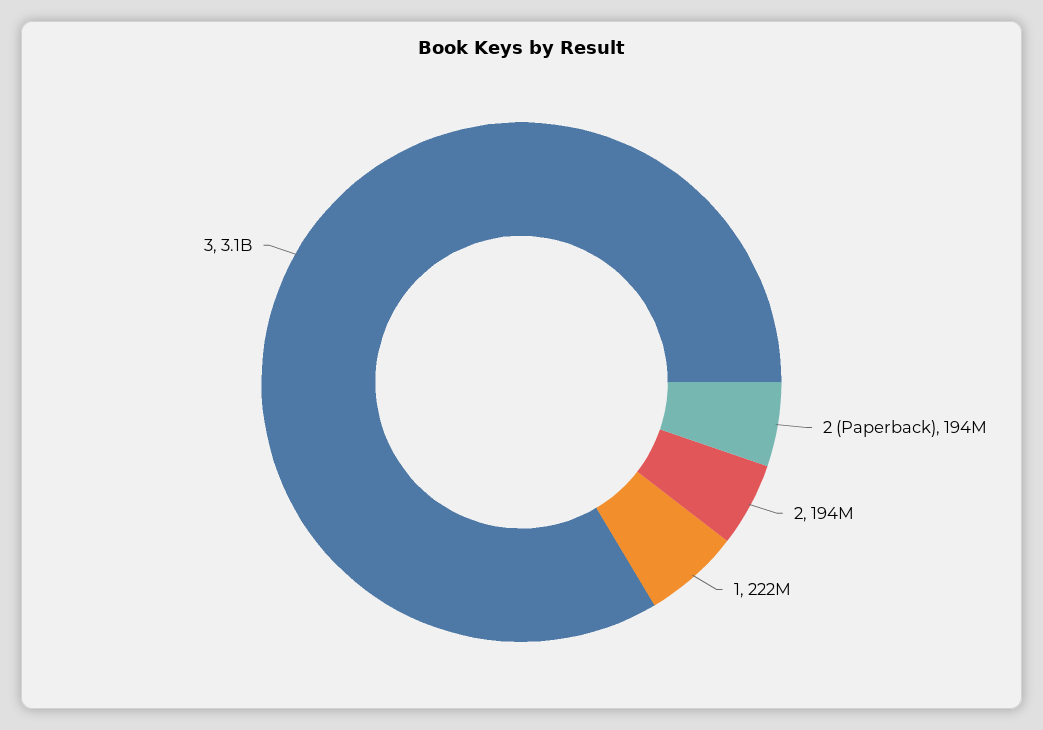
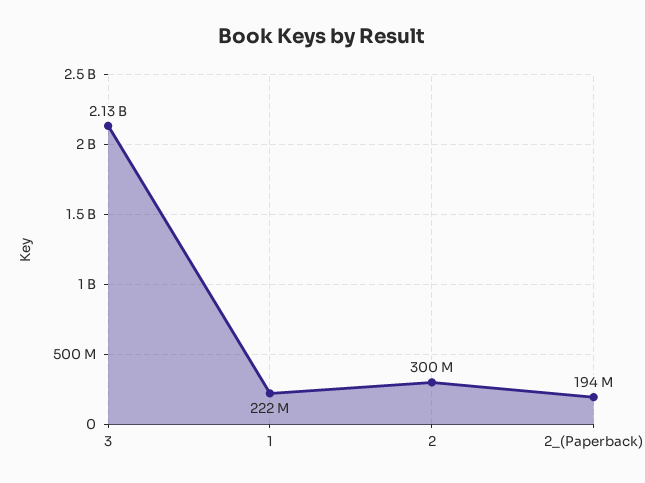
  {
    "2 (Paperback)": 194000000,
-   "2": 194000000,
+   "2": 300000000,
    "1": 222000000,
-   "3": 3100000000
+   "3": 2130000000
  }

